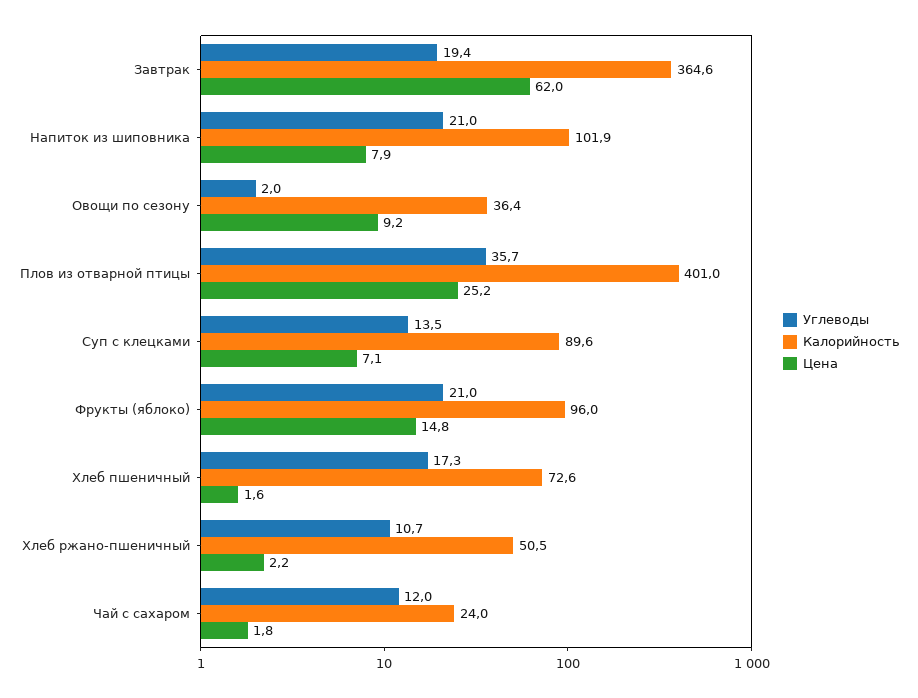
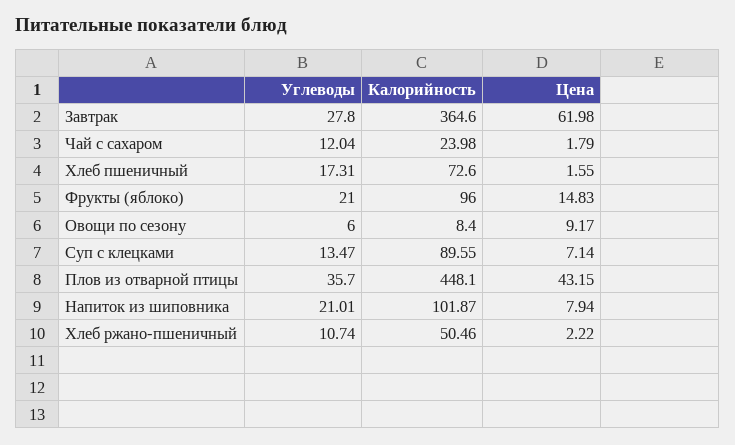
  {
    "Углеводы": {
-     "Завтрак": 19.4,
+     "Завтрак": 27.8,
      "Напиток из шиповника": 21.01,
-     "Овощи по сезону": 2,
+     "Овощи по сезону": 6,
      "Плов из отварной птицы": 35.7,
      "Суп с клецками": 13.47,
      "Фрукты (яблоко)": 21,
      "Хлеб пшеничный": 17.31,
      "Хлеб ржано-пшеничный": 10.74,
      "Чай с сахаром": 12.04
    },
    "Калорийность": {
      "Завтрак": 364.6,
      "Напиток из шиповника": 101.87,
-     "Овощи по сезону": 36.4,
+     "Овощи по сезону": 8.4,
-     "Плов из отварной птицы": 401,
+     "Плов из отварной птицы": 448.1,
      "Суп с клецками": 89.55,
      "Фрукты (яблоко)": 96,
      "Хлеб пшеничный": 72.6,
      "Хлеб ржано-пшеничный": 50.46,
      "Чай с сахаром": 23.98
    },
    "Цена": {
      "Завтрак": 61.98,
      "Напиток из шиповника": 7.94,
      "Овощи по сезону": 9.17,
-     "Плов из отварной птицы": 25.2,
+     "Плов из отварной птицы": 43.15,
      "Суп с клецками": 7.14,
      "Фрукты (яблоко)": 14.83,
      "Хлеб пшеничный": 1.55,
      "Хлеб ржано-пшеничный": 2.22,
      "Чай с сахаром": 1.79
    }
  }

